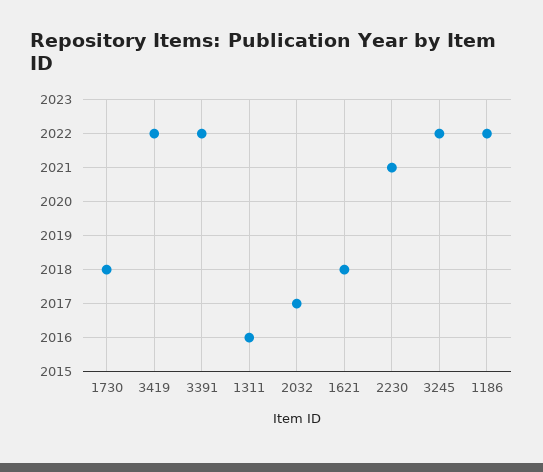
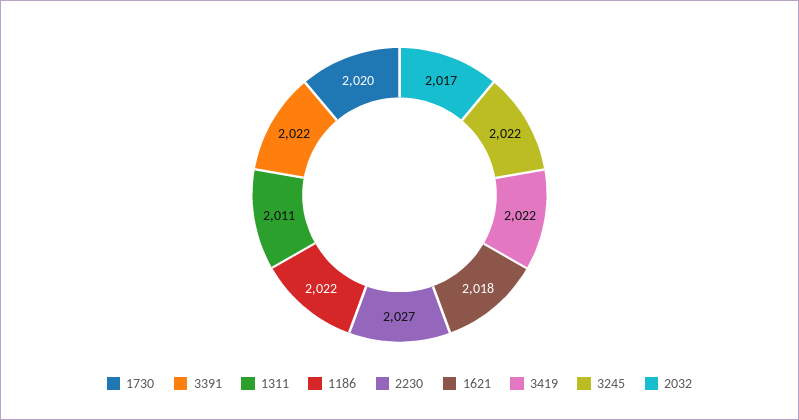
  {
-   "1730": 2018,
+   "1730": 2020,
    "3419": 2022,
    "3391": 2022,
-   "1311": 2016,
+   "1311": 2011,
    "2032": 2017,
    "1621": 2018,
-   "2230": 2021,
+   "2230": 2027,
    "3245": 2022,
    "1186": 2022
  }

